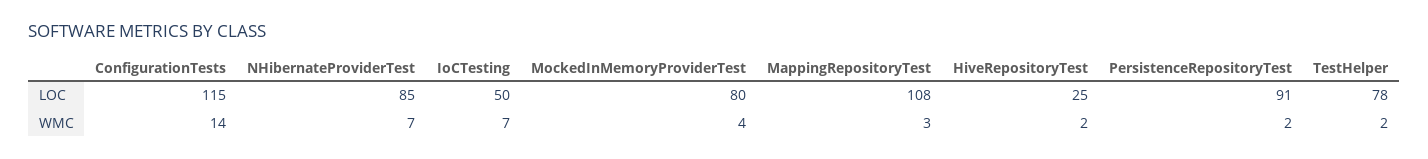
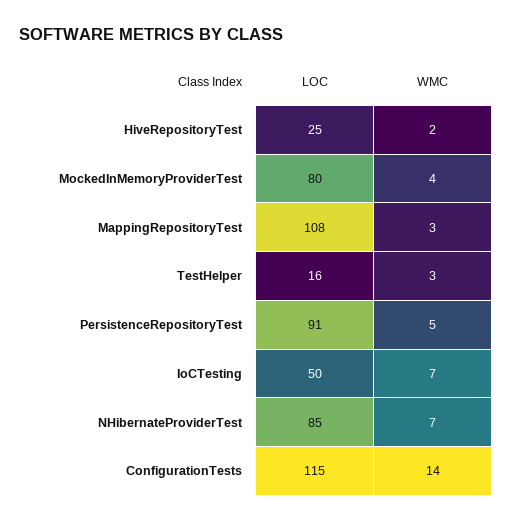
  {
    "ConfigurationTests": {
      "LOC": 115,
      "WMC": 14
    },
    "NHibernateProviderTest": {
      "LOC": 85,
      "WMC": 7
    },
    "IoCTesting": {
      "LOC": 50,
      "WMC": 7
    },
    "MockedInMemoryProviderTest": {
      "LOC": 80,
      "WMC": 4
    },
    "MappingRepositoryTest": {
      "LOC": 108,
      "WMC": 3
    },
    "HiveRepositoryTest": {
      "LOC": 25,
      "WMC": 2
    },
    "PersistenceRepositoryTest": {
      "LOC": 91,
-     "WMC": 2
+     "WMC": 5
    },
    "TestHelper": {
-     "LOC": 78,
+     "LOC": 16,
-     "WMC": 2
+     "WMC": 3
    }
  }

